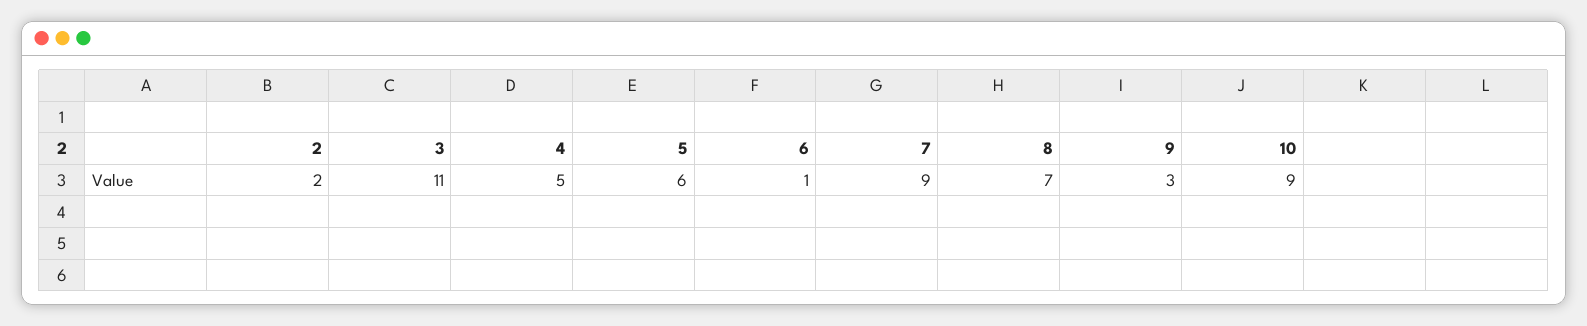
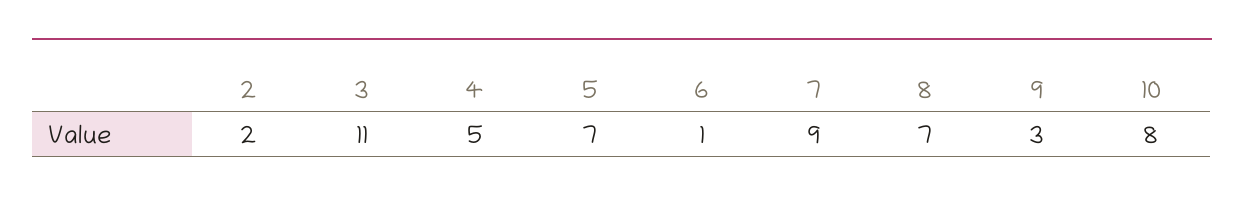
  {
    "2": 2,
    "3": 11,
    "4": 5,
-   "5": 6,
+   "5": 7,
    "6": 1,
    "7": 9,
    "8": 7,
    "9": 3,
-   "10": 9
+   "10": 8
  }

